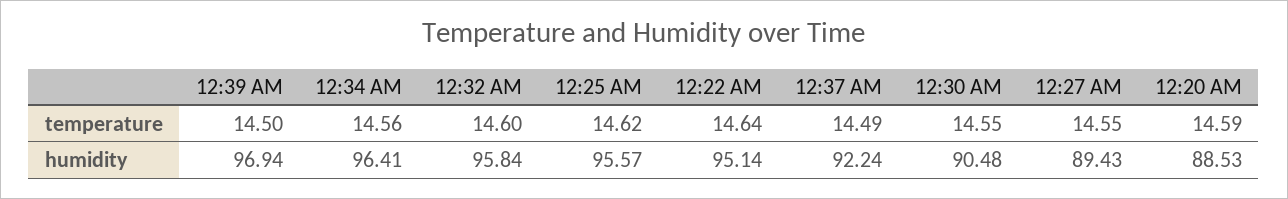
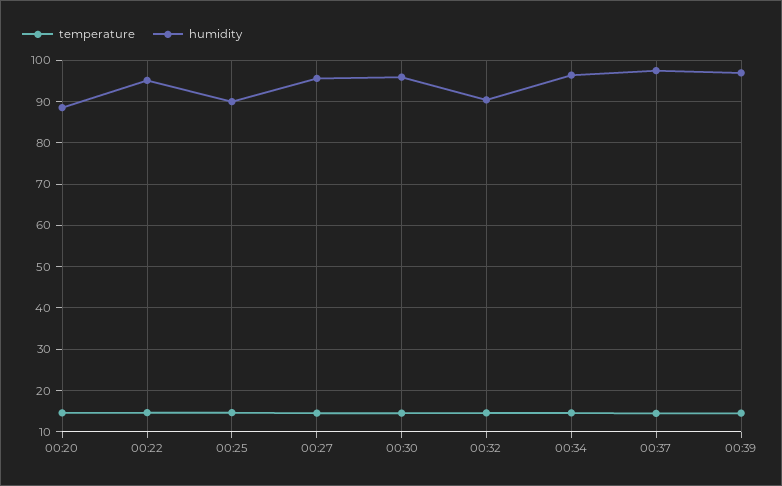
  {
    "temperature": {
      "12:39 AM": 14.5,
      "12:34 AM": 14.56,
      "12:32 AM": 14.6,
      "12:25 AM": 14.62,
      "12:22 AM": 14.64,
      "12:37 AM": 14.49,
      "12:30 AM": 14.55,
      "12:27 AM": 14.55,
      "12:20 AM": 14.59
    },
    "humidity": {
      "12:39 AM": 96.94,
      "12:34 AM": 96.41,
-     "12:32 AM": 95.84,
+     "12:32 AM": 90,
-     "12:25 AM": 95.57,
+     "12:25 AM": 90,
      "12:22 AM": 95.14,
-     "12:37 AM": 92.24,
+     "12:37 AM": 98,
-     "12:30 AM": 90.48,
+     "12:30 AM": 96,
-     "12:27 AM": 89.43,
+     "12:27 AM": 96,
      "12:20 AM": 88.53
    }
  }

